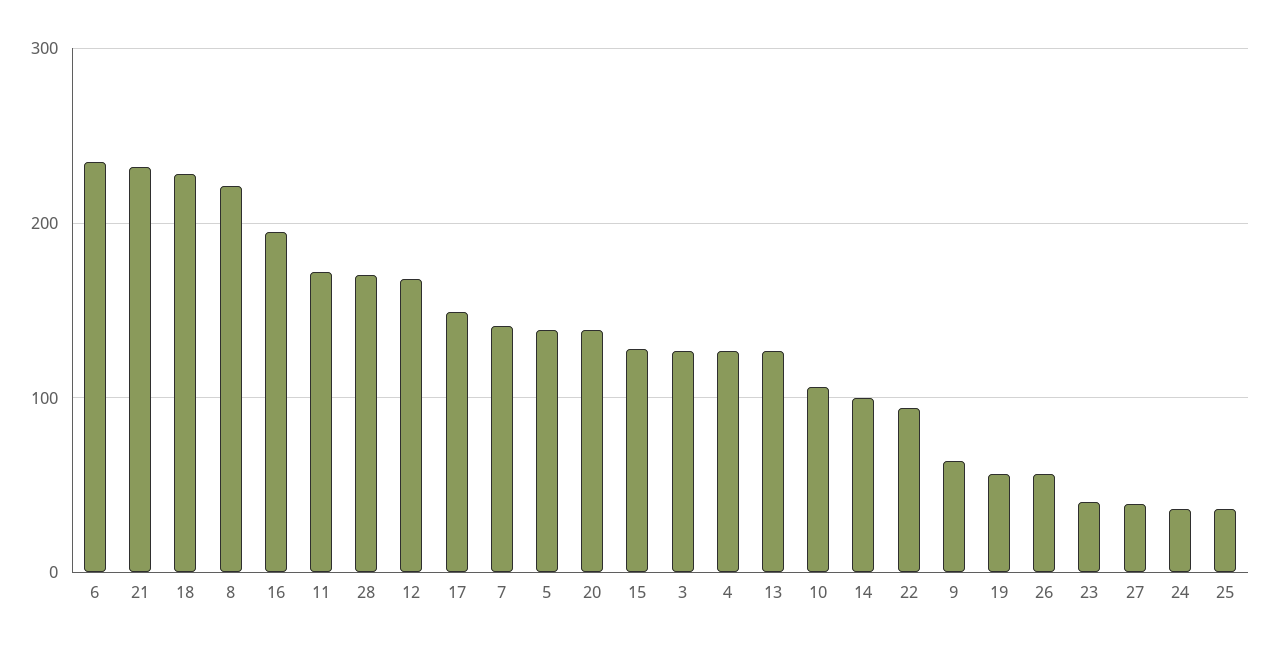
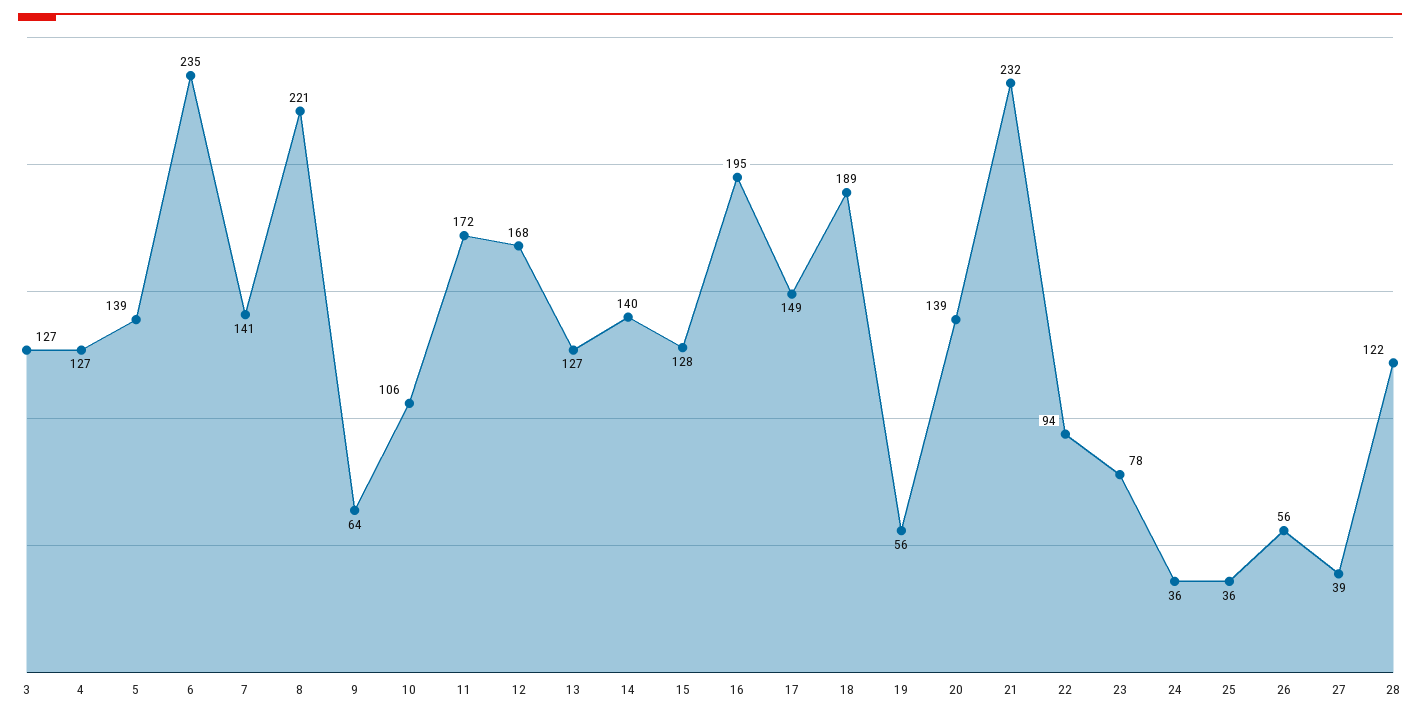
  {
    "6": 235,
    "21": 232,
-   "18": 230,
+   "18": 189,
    "8": 221,
    "16": 195,
    "11": 172,
-   "28": 170,
+   "28": 122,
    "12": 168,
    "17": 149,
    "7": 141,
    "5": 139,
    "20": 139,
    "15": 128,
    "3": 127,
    "4": 127,
    "13": 127,
    "10": 106,
-   "14": 100,
+   "14": 140,
    "22": 94,
    "9": 64,
    "19": 56,
    "26": 56,
-   "23": 40,
+   "23": 78,
    "27": 39,
    "24": 36,
    "25": 36
  }

